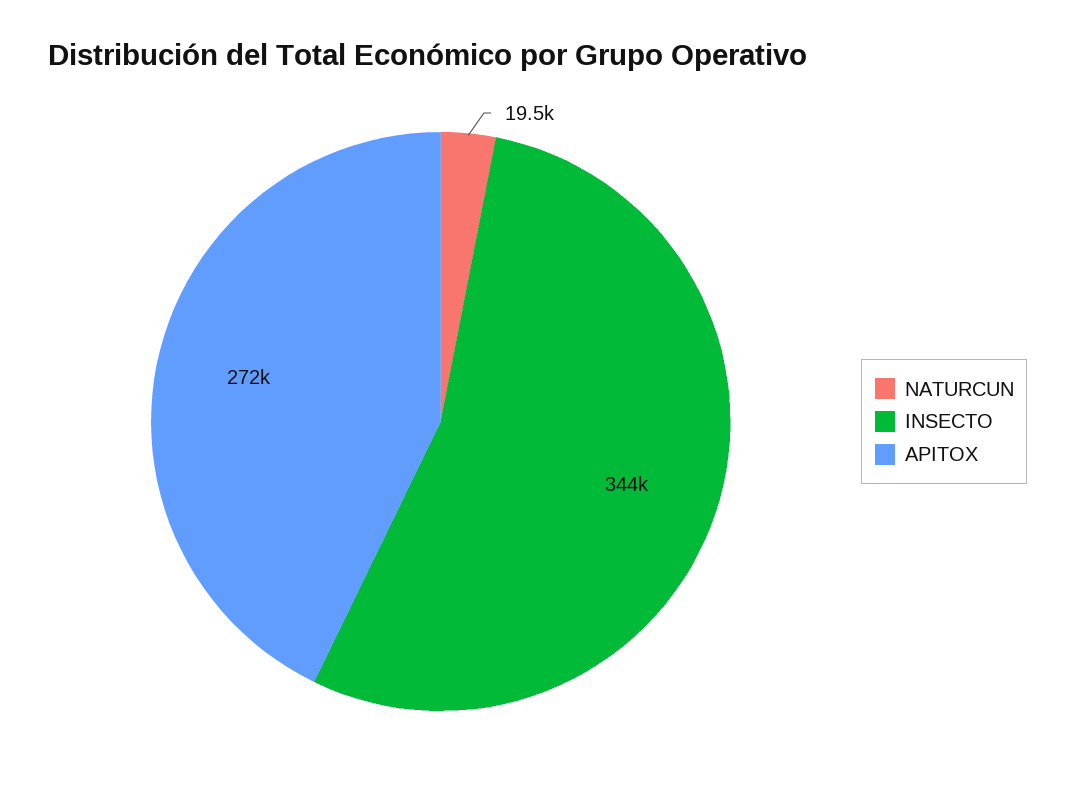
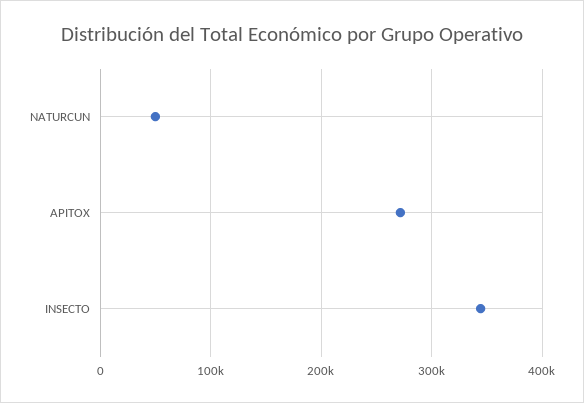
  {
-   "NATURCUN": 19500,
+   "NATURCUN": 50000,
    "INSECTO": 344000,
    "APITOX": 272000
  }

